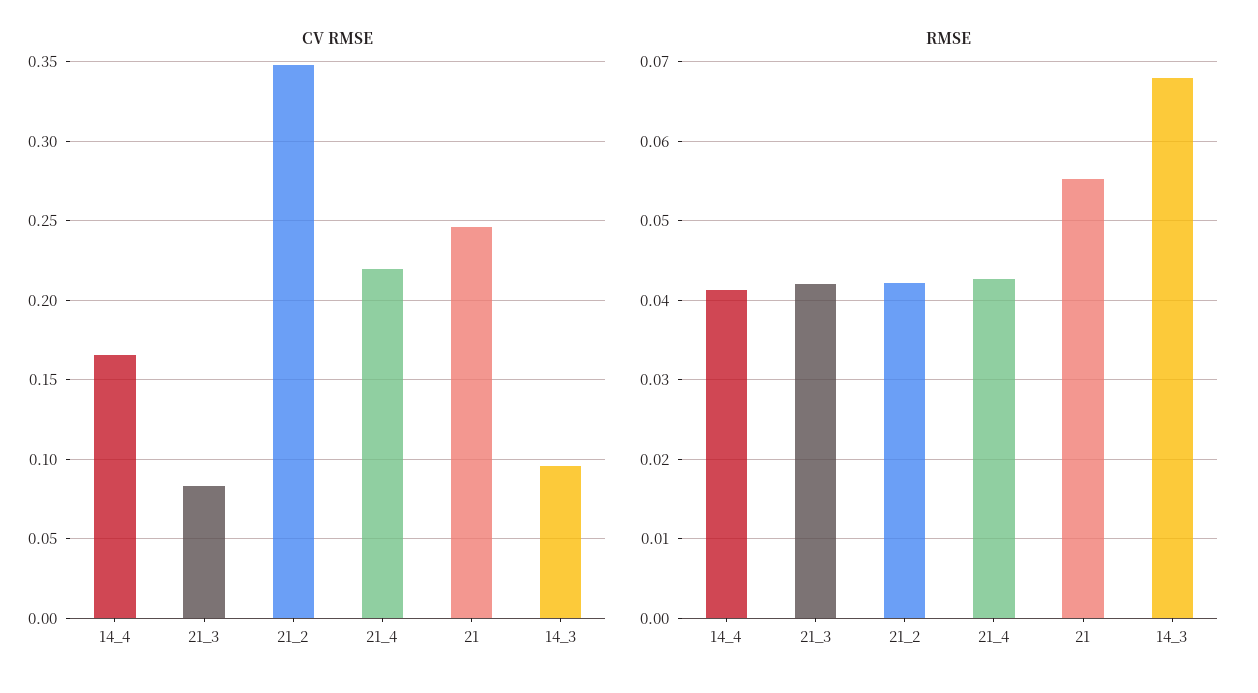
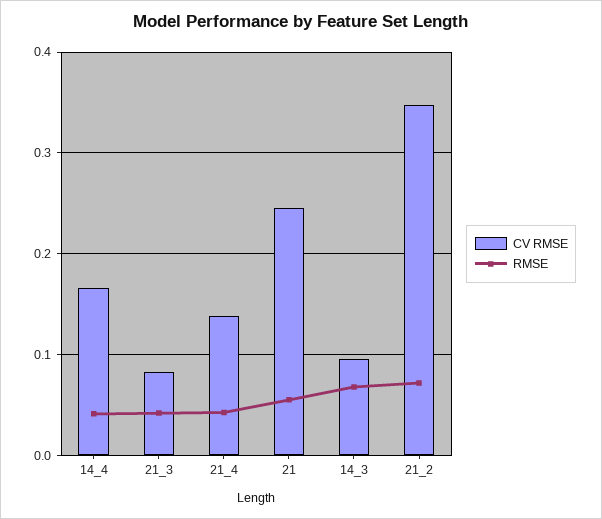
  {
    "CV RMSE": {
      "14_4": 0.165,
      "21_3": 0.085,
      "21_2": 0.35,
-     "21_4": 0.22,
+     "21_4": 0.14,
      "21": 0.245,
      "14_3": 0.095
    },
    "RMSE": {
      "14_4": 0.041,
      "21_3": 0.042,
-     "21_2": 0.042,
+     "21_2": 0.07,
      "21_4": 0.043,
      "21": 0.055,
      "14_3": 0.068
    }
  }

